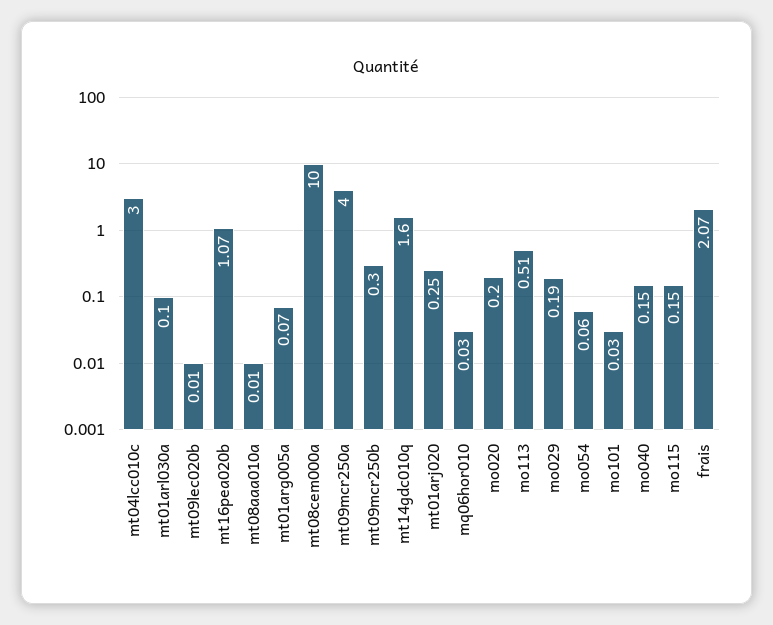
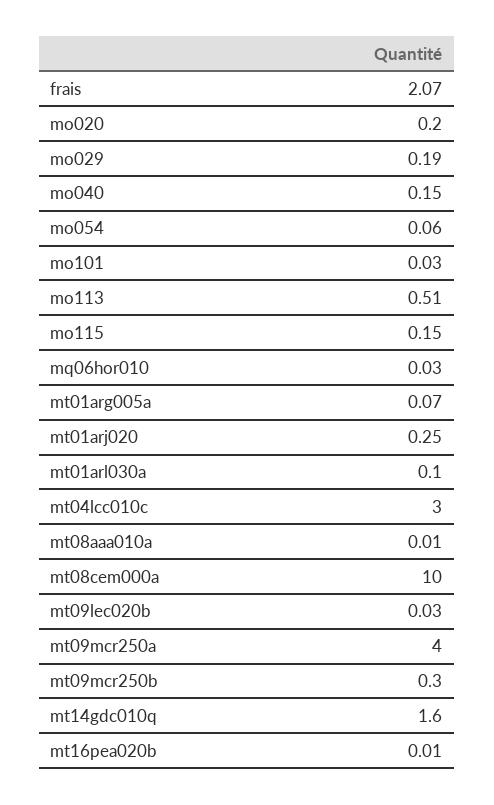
  {
    "mt04lcc010c": 3,
    "mt01arl030a": 0.1,
-   "mt09lec020b": 0.01,
+   "mt09lec020b": 0.03,
-   "mt16pea020b": 1.07,
+   "mt16pea020b": 0.01,
    "mt08aaa010a": 0.01,
    "mt01arg005a": 0.07,
    "mt08cem000a": 10,
    "mt09mcr250a": 4,
    "mt09mcr250b": 0.3,
    "mt14gdc010q": 1.6,
    "mt01arj020": 0.25,
    "mq06hor010": 0.03,
    "mo020": 0.2,
    "mo113": 0.51,
    "mo029": 0.19,
    "mo054": 0.06,
    "mo101": 0.03,
    "mo040": 0.15,
    "mo115": 0.15,
    "frais": 2.07
  }

